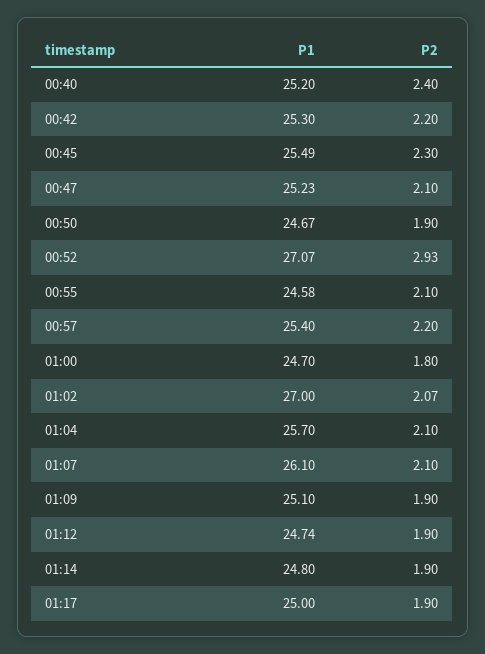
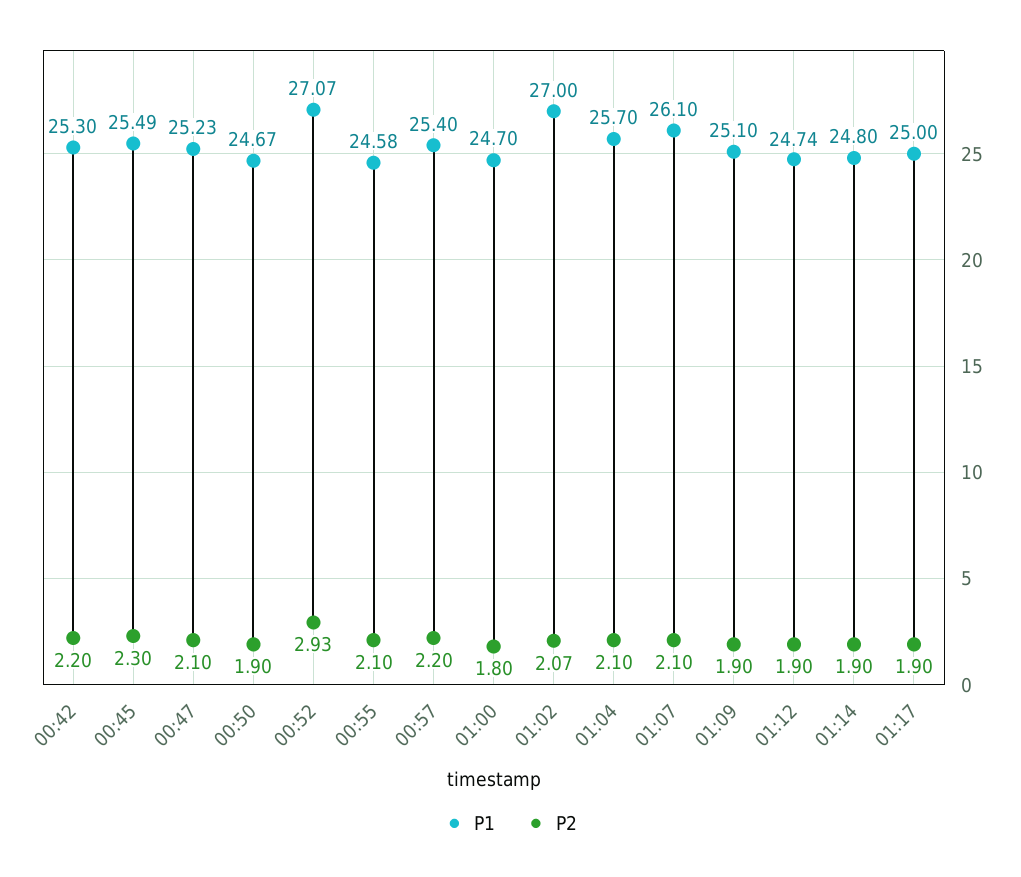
  {
    "P1": {
-     "00:40": 25.2,
      "00:42": 25.3,
      "00:45": 25.49,
      "00:47": 25.23,
      "00:50": 24.67,
      "00:52": 27.07,
      "00:55": 24.58,
      "00:57": 25.4,
      "01:00": 24.7,
      "01:02": 27,
      "01:04": 25.7,
      "01:07": 26.1,
      "01:09": 25.1,
      "01:12": 24.74,
      "01:14": 24.8,
      "01:17": 25
    },
    "P2": {
-     "00:40": 2.4,
      "00:42": 2.2,
      "00:45": 2.3,
      "00:47": 2.1,
      "00:50": 1.9,
      "00:52": 2.93,
      "00:55": 2.1,
      "00:57": 2.2,
      "01:00": 1.8,
      "01:02": 2.07,
      "01:04": 2.1,
      "01:07": 2.1,
      "01:09": 1.9,
      "01:12": 1.9,
      "01:14": 1.9,
      "01:17": 1.9
    }
  }

